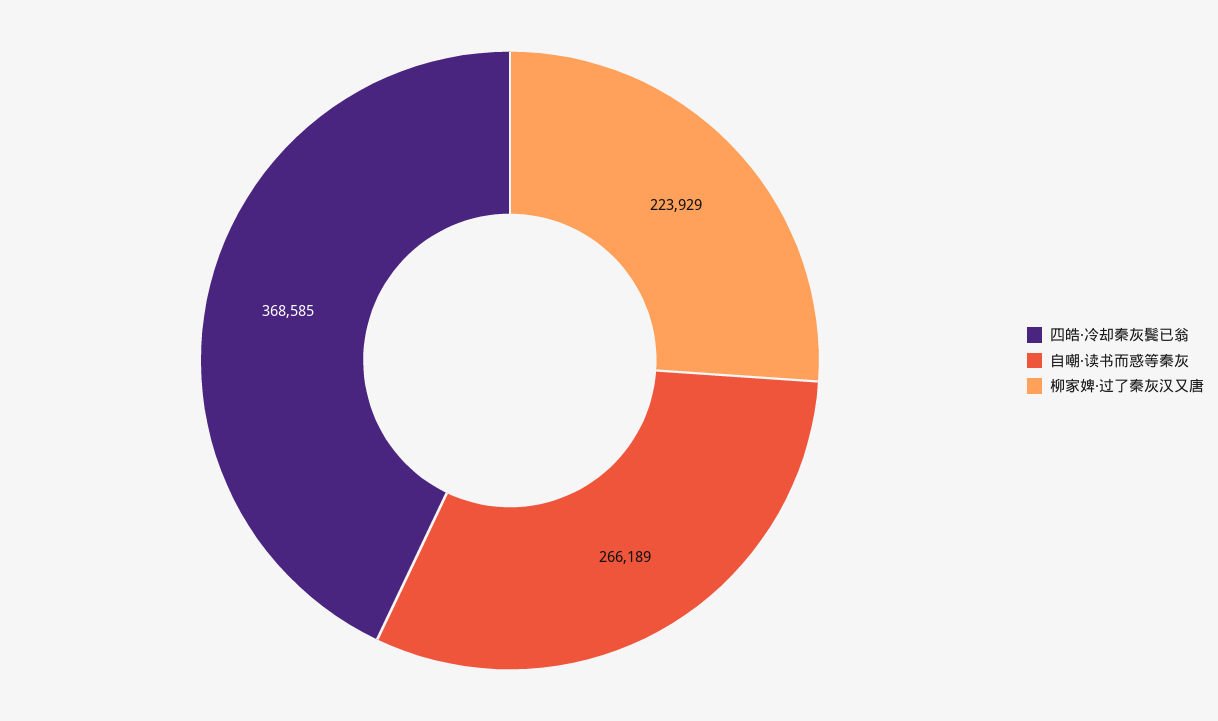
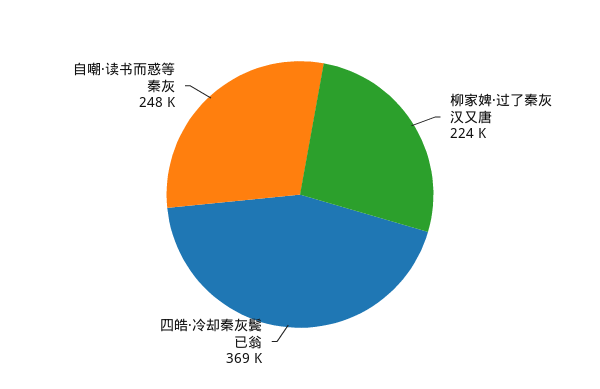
  {
    "四皓·冷却秦灰鬓已翁": 368585,
-   "自嘲·读书而惑等秦灰": 266189,
+   "自嘲·读书而惑等秦灰": 248000,
    "柳家婢·过了秦灰汉又唐": 223929
  }

